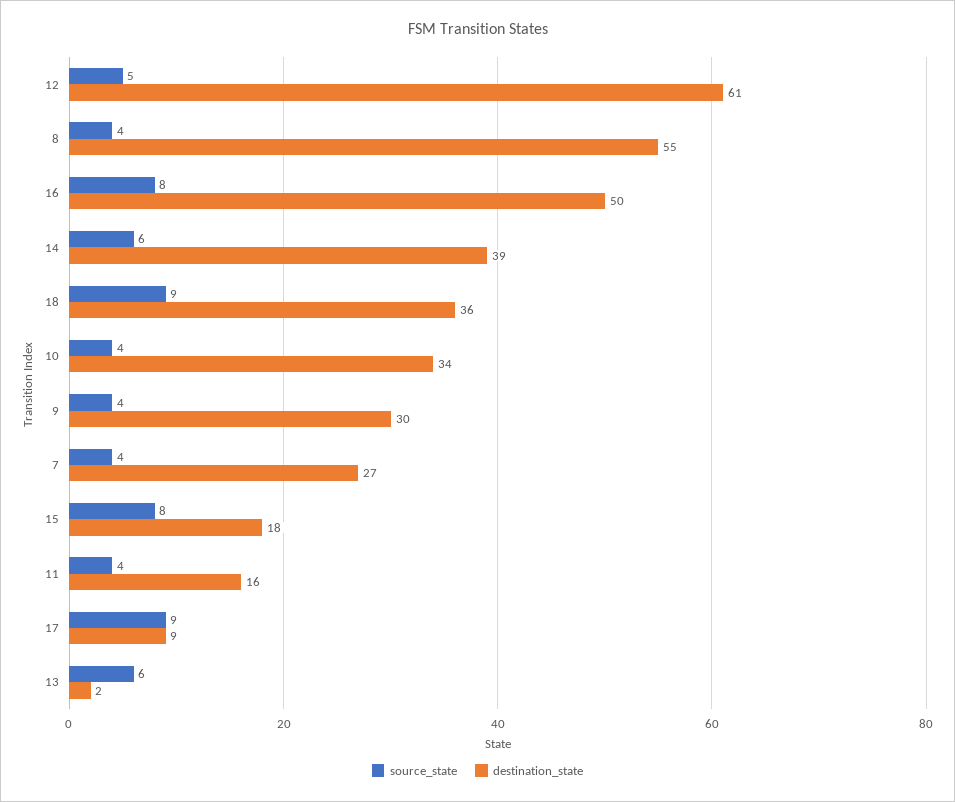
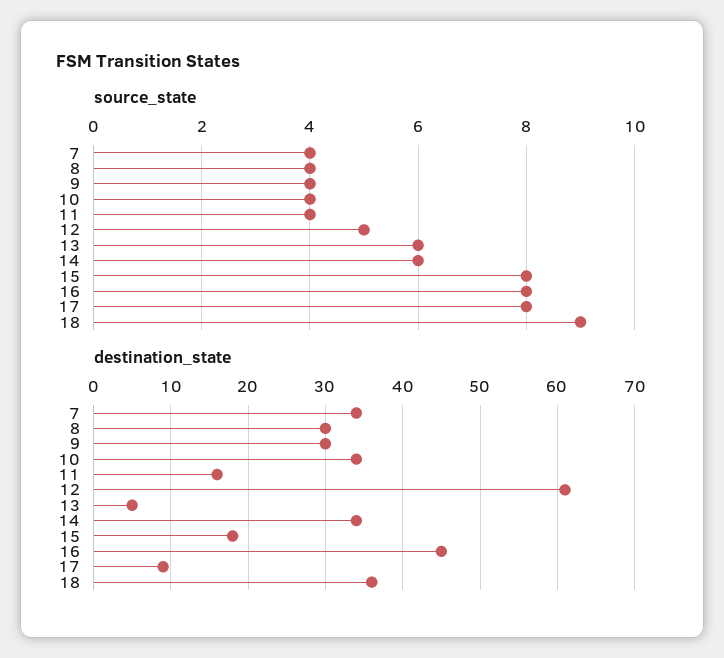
  {
    "source_state": {
      "12": 5,
      "8": 4,
      "16": 8,
      "14": 6,
      "18": 9,
      "10": 4,
      "9": 4,
      "7": 4,
      "15": 8,
      "11": 4,
-     "17": 9,
+     "17": 8,
      "13": 6
    },
    "destination_state": {
      "12": 61,
-     "8": 55,
+     "8": 30,
-     "16": 50,
+     "16": 45,
-     "14": 39,
+     "14": 34,
      "18": 36,
      "10": 34,
      "9": 30,
-     "7": 27,
+     "7": 34,
      "15": 18,
      "11": 16,
      "17": 9,
-     "13": 2
+     "13": 5
    }
  }

